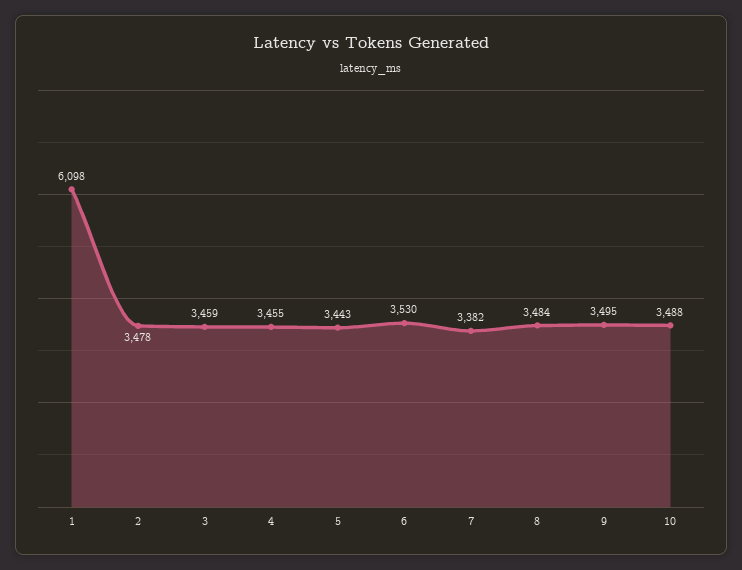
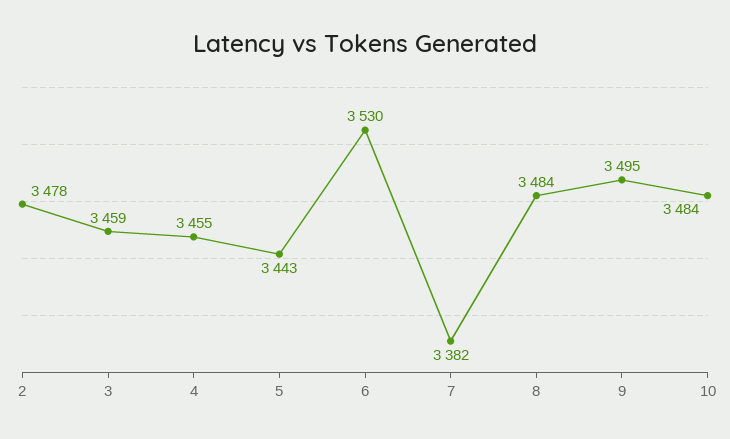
  {
-   "1": 6098,
    "2": 3478,
    "3": 3459,
    "4": 3455,
    "5": 3443,
    "6": 3530,
    "7": 3382,
    "8": 3484,
    "9": 3495,
-   "10": 3488
+   "10": 3484
  }

